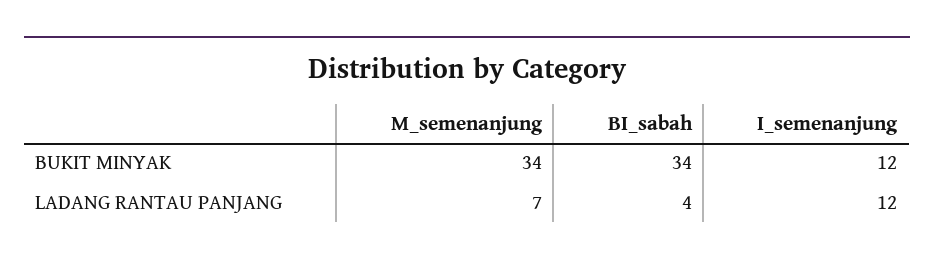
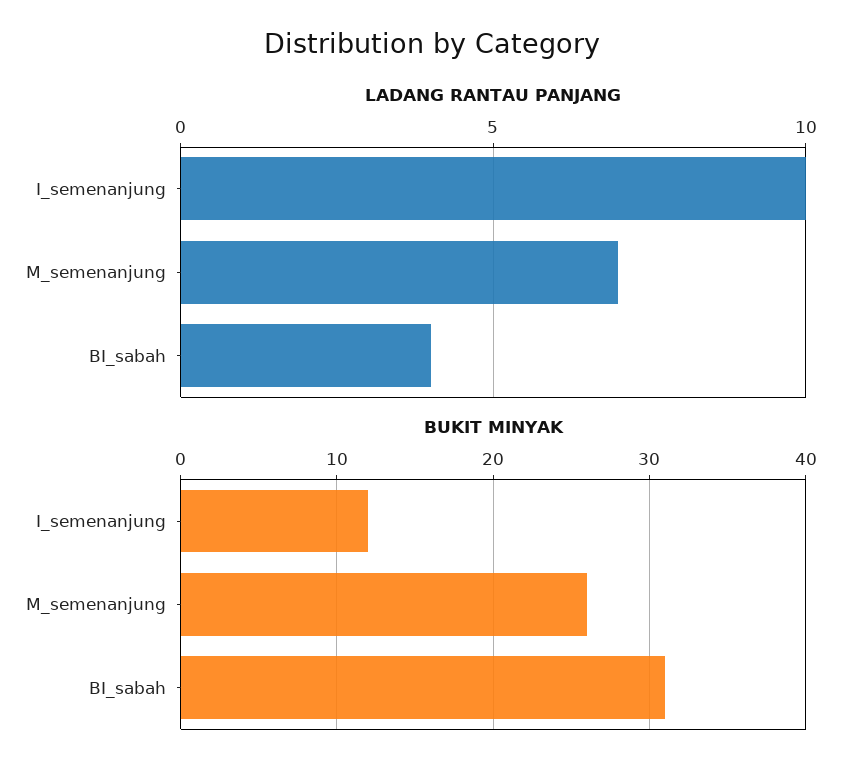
  {
    "BUKIT MINYAK": {
-     "M_semenanjung": 34,
+     "M_semenanjung": 26,
-     "BI_sabah": 34,
+     "BI_sabah": 31,
      "I_semenanjung": 12
    },
    "LADANG RANTAU PANJANG": {
      "M_semenanjung": 7,
      "BI_sabah": 4,
-     "I_semenanjung": 12
+     "I_semenanjung": 10
    }
  }

